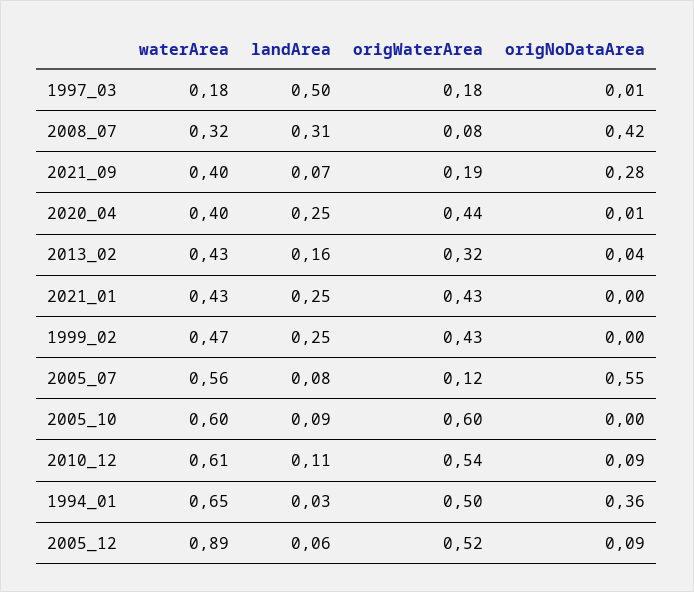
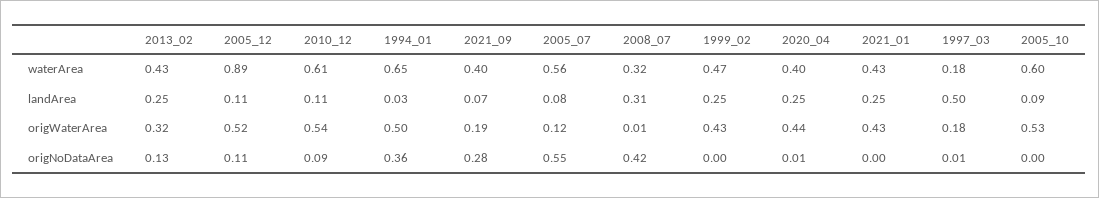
  {
    "waterArea": {
      "1997_03": 0.18,
      "2008_07": 0.32,
      "2021_09": 0.4,
      "2020_04": 0.4,
      "2013_02": 0.43,
      "2021_01": 0.43,
      "1999_02": 0.47,
      "2005_07": 0.56,
      "2005_10": 0.6,
      "2010_12": 0.61,
      "1994_01": 0.65,
      "2005_12": 0.89
    },
    "landArea": {
      "1997_03": 0.5,
      "2008_07": 0.31,
      "2021_09": 0.07,
      "2020_04": 0.25,
-     "2013_02": 0.16,
+     "2013_02": 0.25,
      "2021_01": 0.25,
      "1999_02": 0.25,
      "2005_07": 0.08,
      "2005_10": 0.09,
      "2010_12": 0.11,
      "1994_01": 0.03,
-     "2005_12": 0.06
+     "2005_12": 0.11
    },
    "origWaterArea": {
      "1997_03": 0.18,
-     "2008_07": 0.08,
+     "2008_07": 0.01,
      "2021_09": 0.19,
      "2020_04": 0.44,
      "2013_02": 0.32,
      "2021_01": 0.43,
      "1999_02": 0.43,
      "2005_07": 0.12,
-     "2005_10": 0.6,
+     "2005_10": 0.53,
      "2010_12": 0.54,
      "1994_01": 0.5,
      "2005_12": 0.52
    },
    "origNoDataArea": {
      "1997_03": 0.01,
      "2008_07": 0.42,
      "2021_09": 0.28,
      "2020_04": 0.01,
-     "2013_02": 0.04,
+     "2013_02": 0.13,
      "2021_01": 0,
      "1999_02": 0,
      "2005_07": 0.55,
      "2005_10": 0,
      "2010_12": 0.09,
      "1994_01": 0.36,
-     "2005_12": 0.09
+     "2005_12": 0.11
    }
  }

